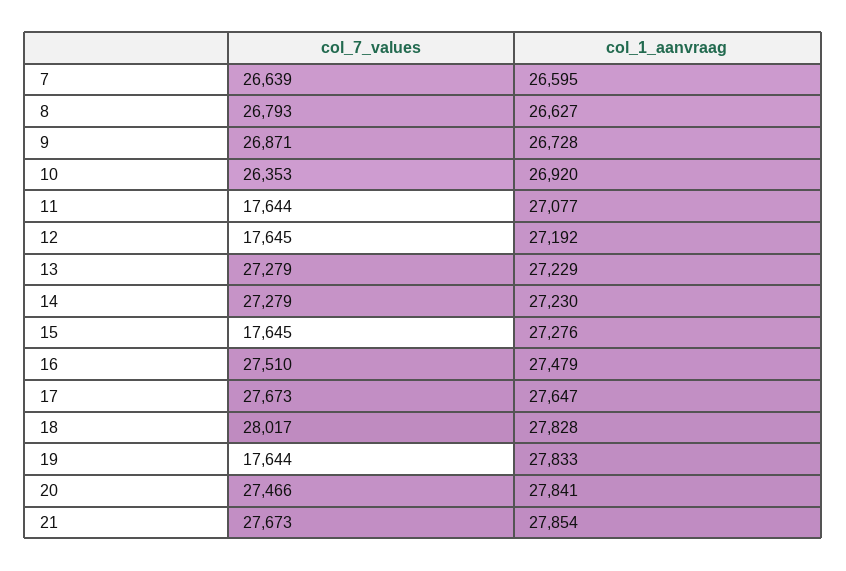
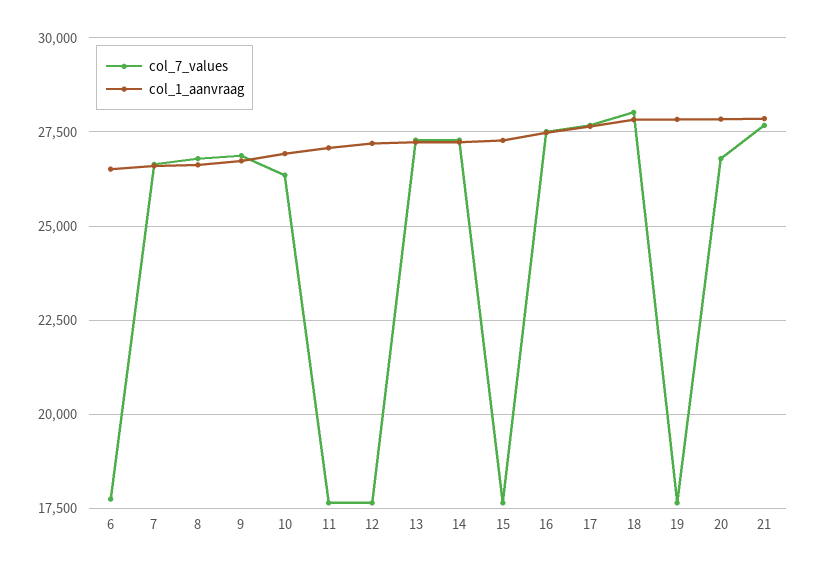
  {
    "col_7_values": {
      "7": 26639,
      "8": 26793,
      "9": 26871,
      "10": 26353,
      "11": 17644,
      "12": 17645,
      "13": 27279,
      "14": 27279,
      "15": 17645,
      "16": 27510,
      "17": 27673,
      "18": 28017,
      "19": 17644,
-     "20": 27466,
+     "20": 26750,
-     "21": 27673
+     "21": 27673,
+     "6": 17750
    },
    "col_1_aanvraag": {
      "7": 26595,
      "8": 26627,
      "9": 26728,
      "10": 26920,
      "11": 27077,
      "12": 27192,
      "13": 27229,
      "14": 27230,
      "15": 27276,
      "16": 27479,
      "17": 27647,
      "18": 27828,
      "19": 27833,
      "20": 27841,
-     "21": 27854
+     "21": 27854,
+     "6": 26500
    }
  }

